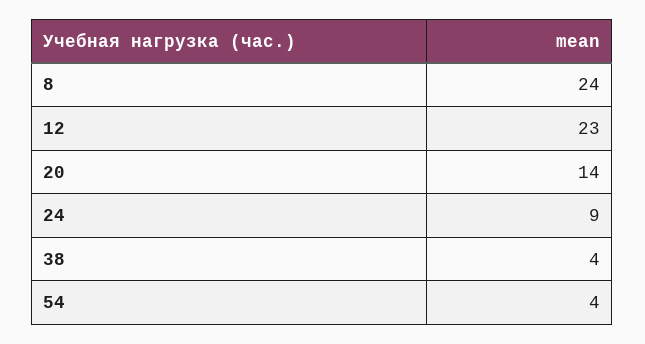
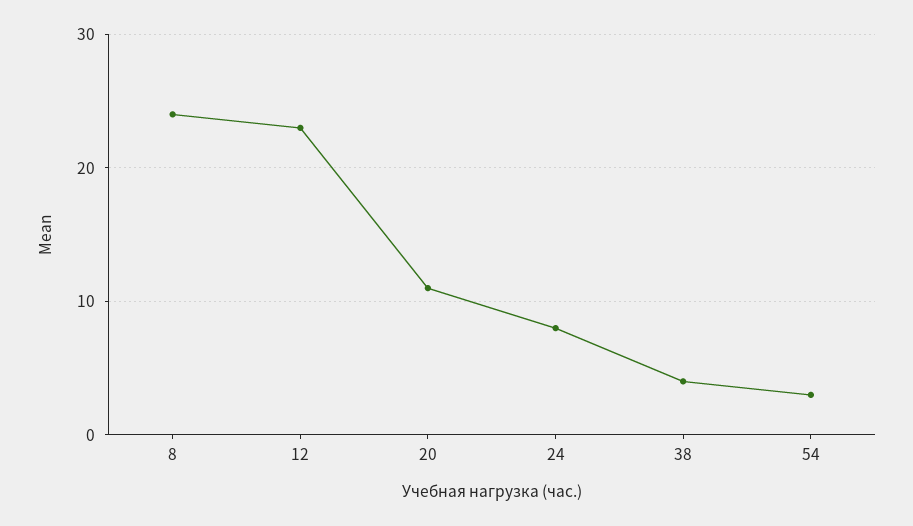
  {
    "8": 24,
    "12": 23,
-   "20": 14,
+   "20": 11,
-   "24": 9,
+   "24": 8,
    "38": 4,
-   "54": 4
+   "54": 3
  }

